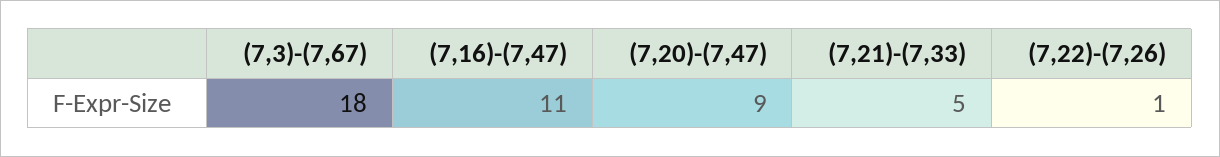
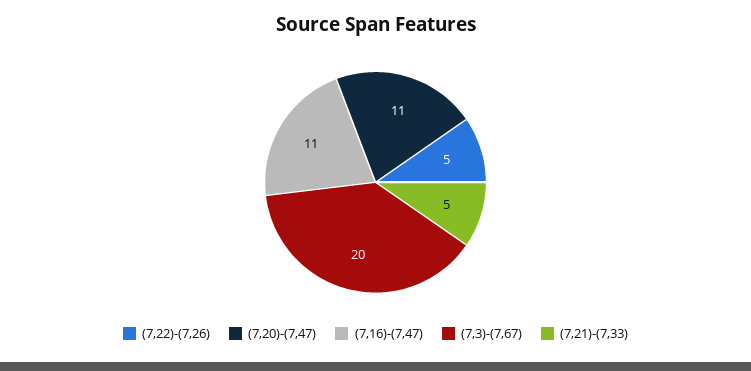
  {
-   "(7,3)-(7,67)": 18,
+   "(7,3)-(7,67)": 20,
    "(7,16)-(7,47)": 11,
-   "(7,20)-(7,47)": 9,
+   "(7,20)-(7,47)": 11,
    "(7,21)-(7,33)": 5,
-   "(7,22)-(7,26)": 1
+   "(7,22)-(7,26)": 5
  }

